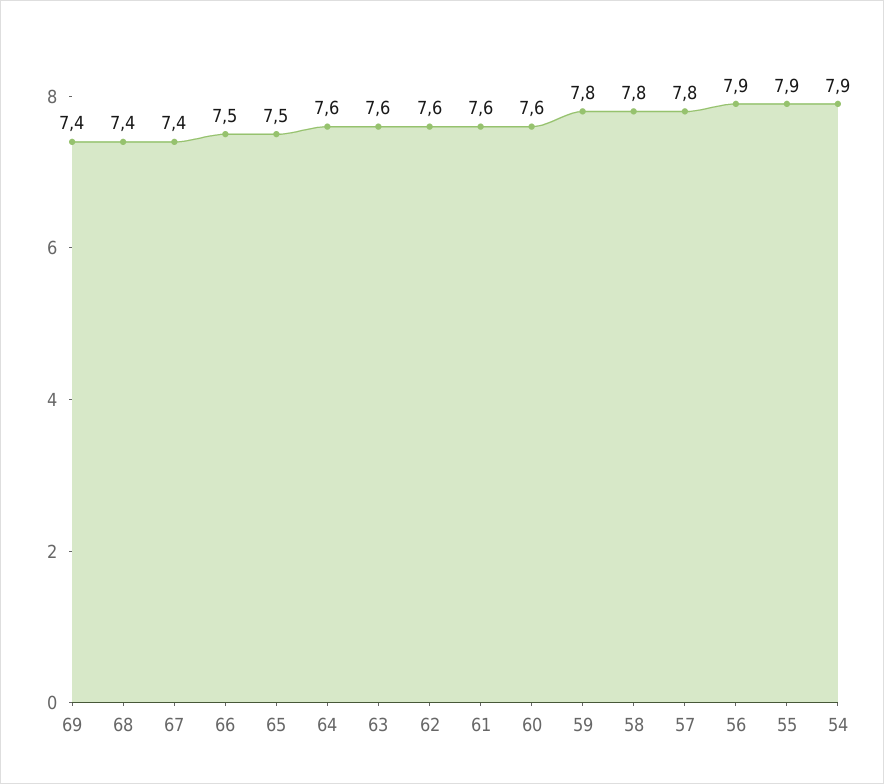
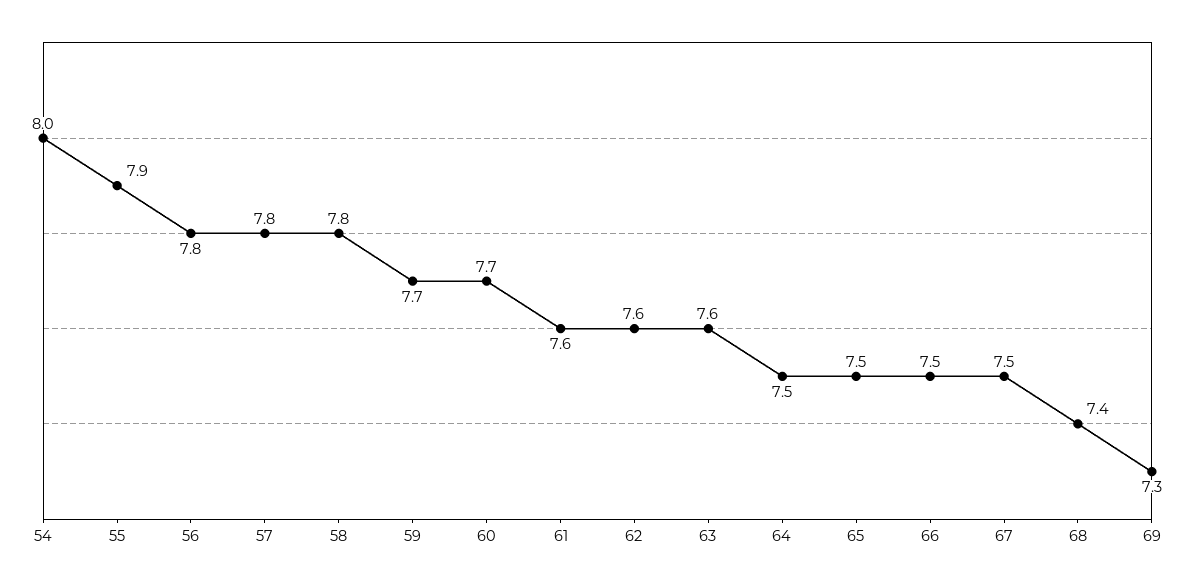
  {
-   "69": 7.4,
+   "69": 7.3,
    "68": 7.4,
-   "67": 7.4,
+   "67": 7.5,
    "66": 7.5,
    "65": 7.5,
-   "64": 7.6,
+   "64": 7.5,
    "63": 7.6,
    "62": 7.6,
    "61": 7.6,
-   "60": 7.6,
+   "60": 7.7,
-   "59": 7.8,
+   "59": 7.7,
    "58": 7.8,
    "57": 7.8,
-   "56": 7.9,
+   "56": 7.8,
    "55": 7.9,
-   "54": 7.9
+   "54": 8
  }

